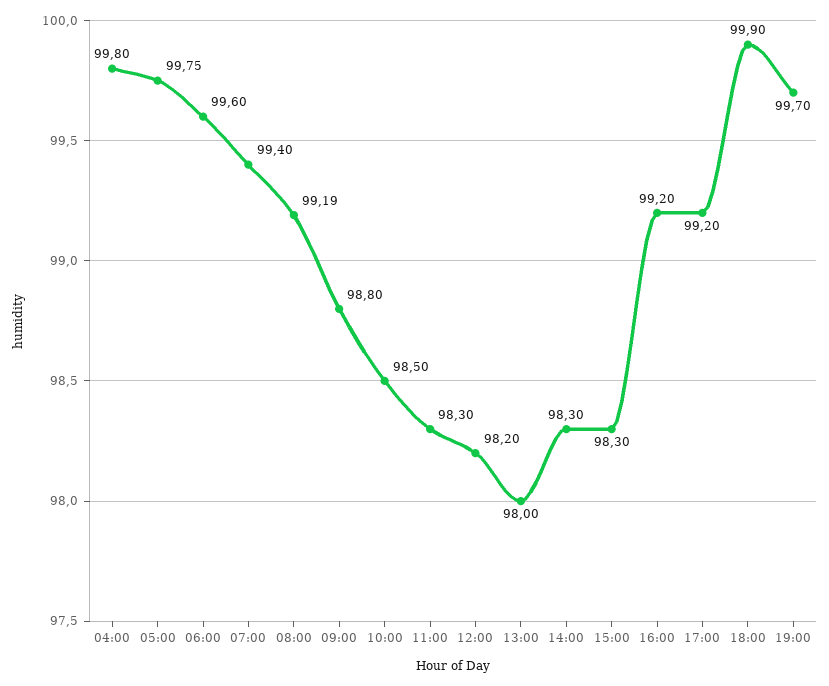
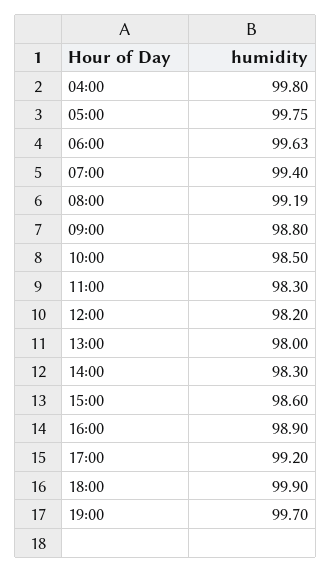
  {
    "04:00": 99.8,
    "05:00": 99.75,
-   "06:00": 99.6,
+   "06:00": 99.63,
    "07:00": 99.4,
    "08:00": 99.19,
    "09:00": 98.8,
    "10:00": 98.5,
    "11:00": 98.3,
    "12:00": 98.2,
    "13:00": 98,
    "14:00": 98.3,
-   "15:00": 98.3,
+   "15:00": 98.6,
-   "16:00": 99.2,
+   "16:00": 98.9,
    "17:00": 99.2,
    "18:00": 99.9,
    "19:00": 99.7
  }

